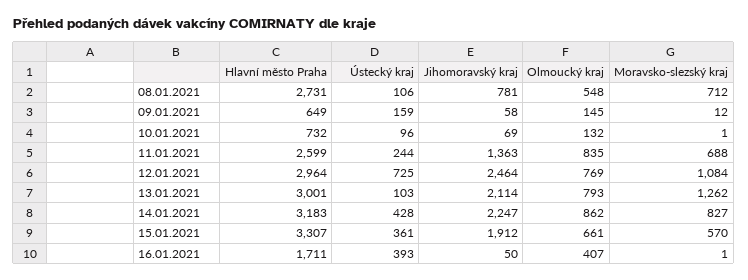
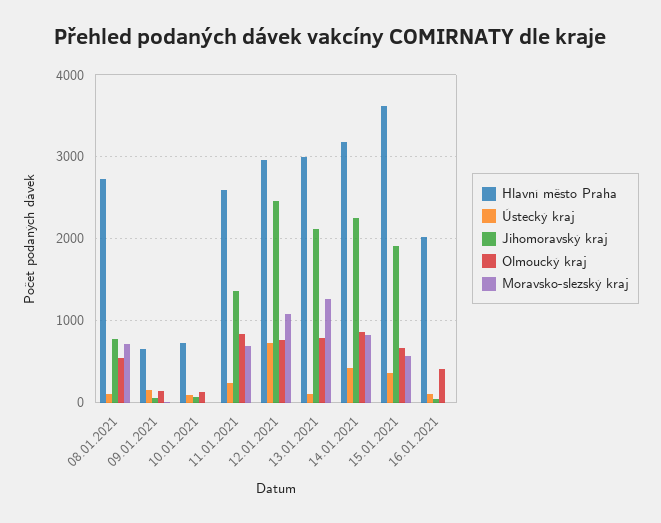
  {
    "Hlavní město Praha": {
      "08.01.2021": 2731,
      "09.01.2021": 649,
      "10.01.2021": 732,
      "11.01.2021": 2599,
      "12.01.2021": 2964,
      "13.01.2021": 3001,
      "14.01.2021": 3183,
-     "15.01.2021": 3307,
+     "15.01.2021": 3600,
-     "16.01.2021": 1711
+     "16.01.2021": 2000
    },
    "Ústecký kraj": {
      "08.01.2021": 106,
      "09.01.2021": 159,
      "10.01.2021": 96,
      "11.01.2021": 244,
      "12.01.2021": 725,
      "13.01.2021": 103,
      "14.01.2021": 428,
      "15.01.2021": 361,
-     "16.01.2021": 393
+     "16.01.2021": 100
    },
    "Jihomoravský kraj": {
      "08.01.2021": 781,
      "09.01.2021": 58,
      "10.01.2021": 69,
      "11.01.2021": 1363,
      "12.01.2021": 2464,
      "13.01.2021": 2114,
      "14.01.2021": 2247,
      "15.01.2021": 1912,
      "16.01.2021": 50
    },
    "Olmoucký kraj": {
      "08.01.2021": 548,
      "09.01.2021": 145,
      "10.01.2021": 132,
      "11.01.2021": 835,
      "12.01.2021": 769,
      "13.01.2021": 793,
      "14.01.2021": 862,
      "15.01.2021": 661,
      "16.01.2021": 407
    },
    "Moravsko-slezský kraj": {
      "08.01.2021": 712,
      "09.01.2021": 12,
      "10.01.2021": 1,
      "11.01.2021": 688,
      "12.01.2021": 1084,
      "13.01.2021": 1262,
      "14.01.2021": 827,
      "15.01.2021": 570,
      "16.01.2021": 1
    }
  }

